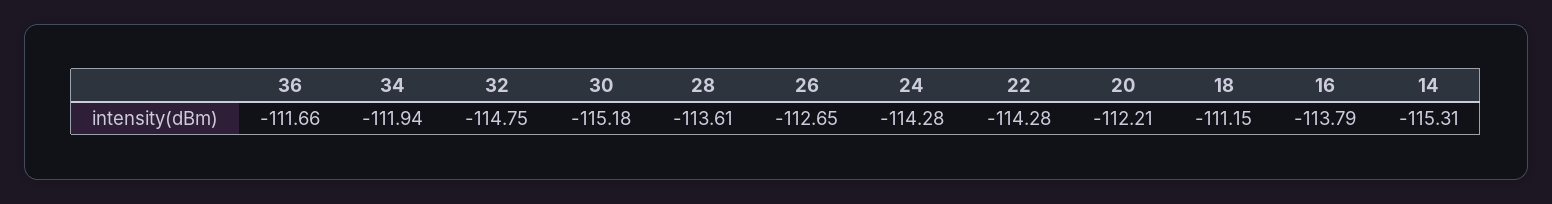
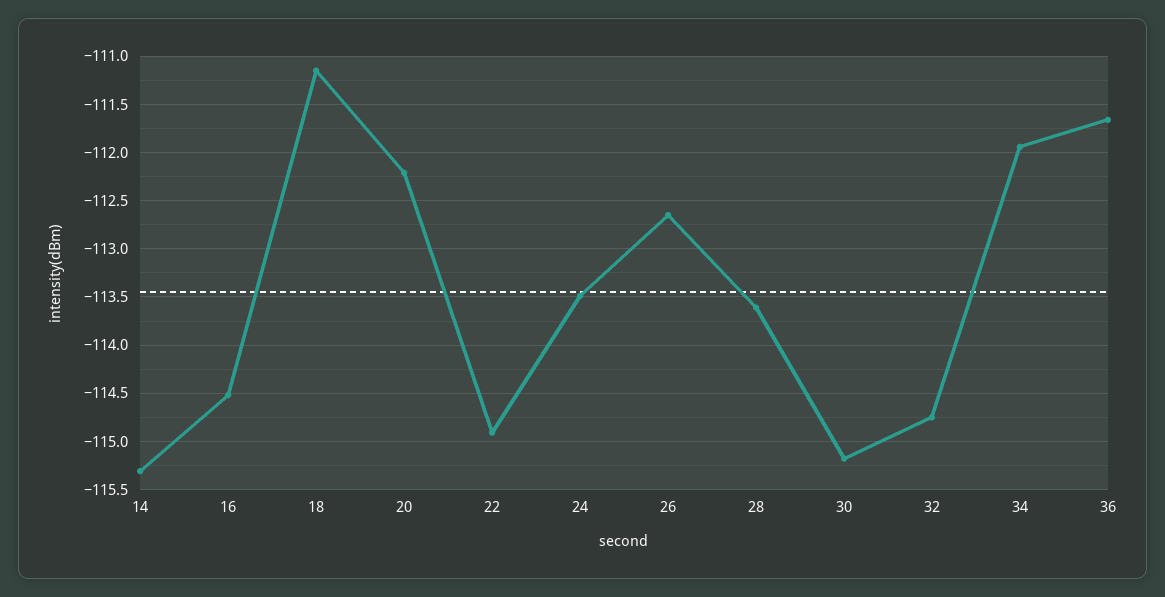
  {
    "36": -111.66,
    "34": -111.94,
    "32": -114.75,
    "30": -115.18,
    "28": -113.61,
    "26": -112.65,
-   "24": -114.28,
+   "24": -113.5,
-   "22": -114.28,
+   "22": -114.9,
    "20": -112.21,
    "18": -111.15,
-   "16": -113.79,
+   "16": -114.5,
    "14": -115.31
  }

